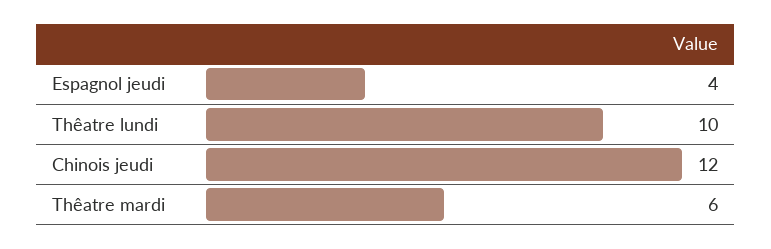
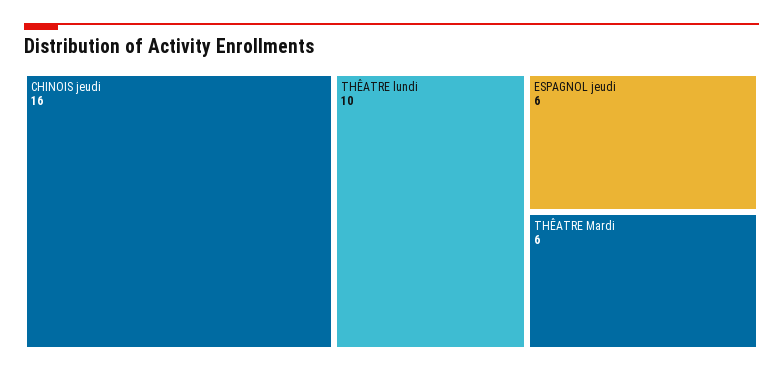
  {
-   "Espagnol jeudi": 4,
+   "Espagnol jeudi": 6,
    "Thêatre lundi": 10,
-   "Chinois jeudi": 12,
+   "Chinois jeudi": 16,
    "Thêatre mardi": 6
  }

